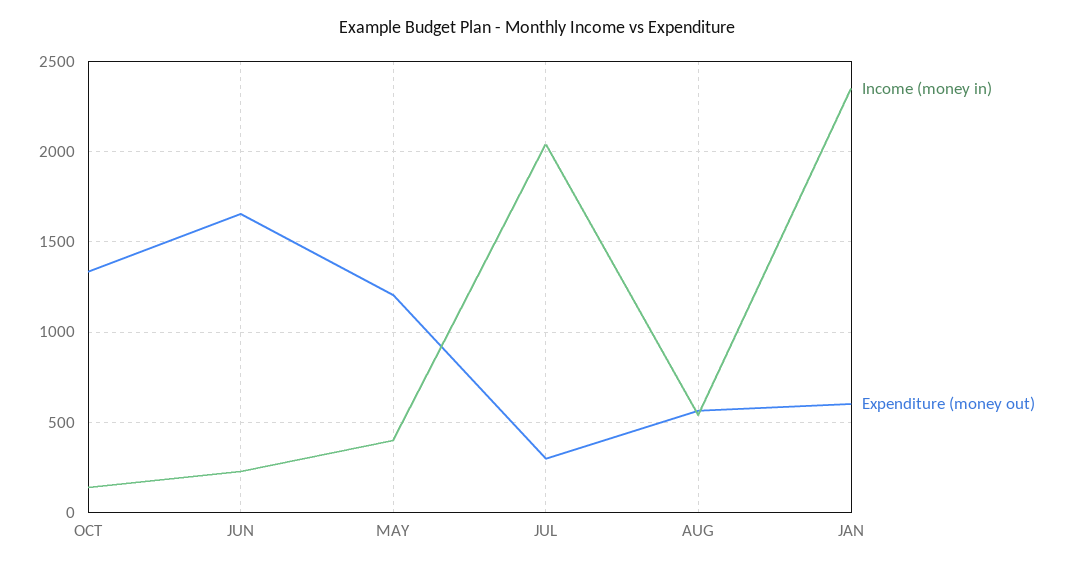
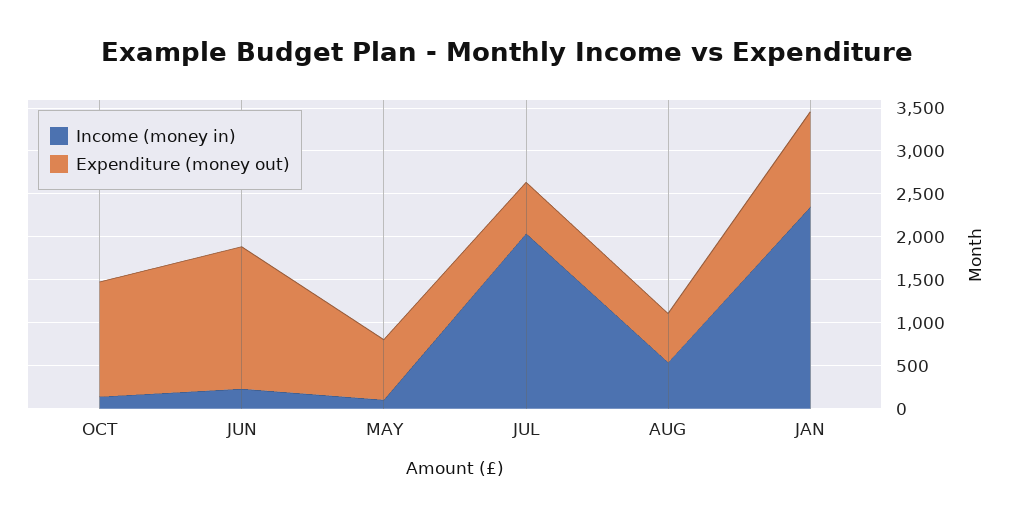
  {
    "Income (money in)": {
      "OCT": 150,
      "JUN": 250,
-     "MAY": 400,
+     "MAY": 100,
      "JUL": 2050,
      "AUG": 550,
      "JAN": 2350
    },
    "Expenditure (money out)": {
      "OCT": 1350,
      "JUN": 1650,
-     "MAY": 1200,
+     "MAY": 700,
-     "JUL": 300,
+     "JUL": 600,
      "AUG": 550,
-     "JAN": 600
+     "JAN": 1100
    }
  }

